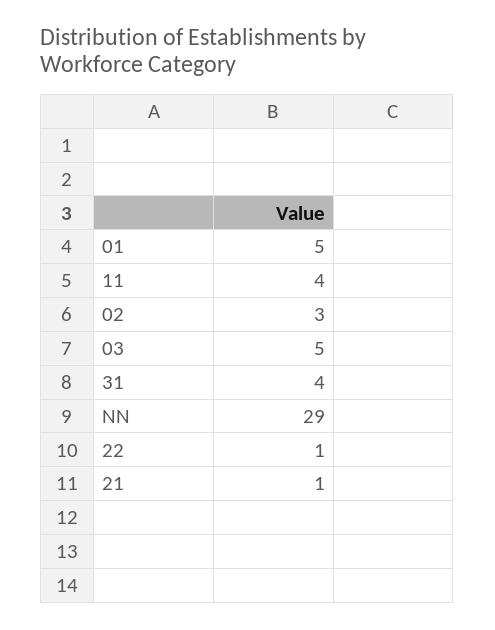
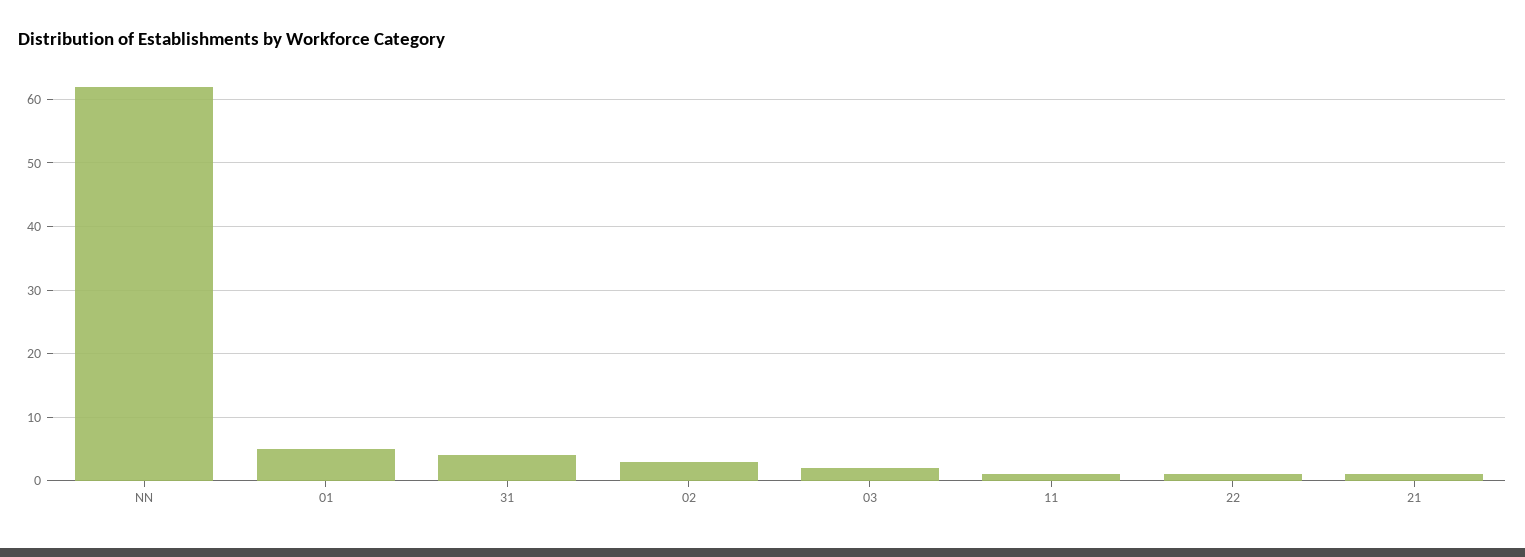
  {
    "01": 5,
-   "11": 4,
+   "11": 1,
    "02": 3,
-   "03": 5,
+   "03": 2,
    "31": 4,
-   "NN": 29,
+   "NN": 62,
    "22": 1,
    "21": 1
  }

